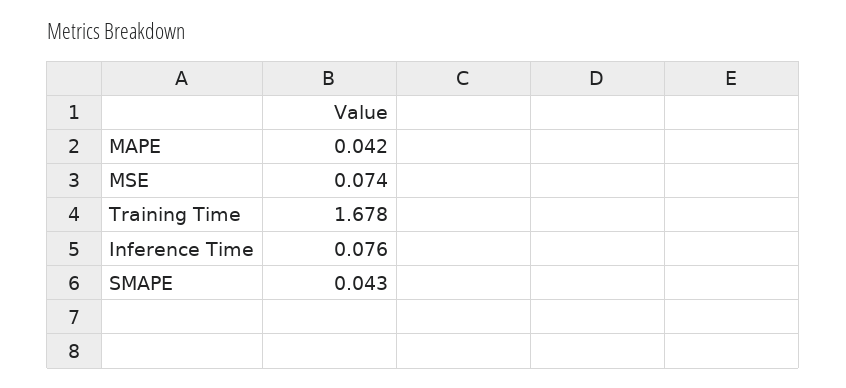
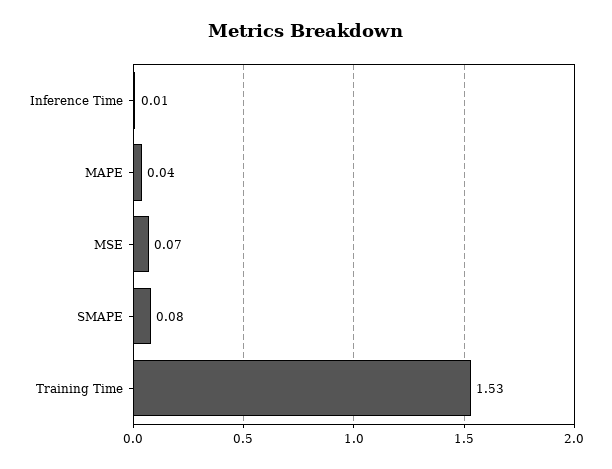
  {
    "MAPE": 0.042,
    "MSE": 0.074,
-   "Training Time": 1.678,
+   "Training Time": 1.53,
-   "Inference Time": 0.076,
+   "Inference Time": 0.01,
-   "SMAPE": 0.043
+   "SMAPE": 0.08
  }

